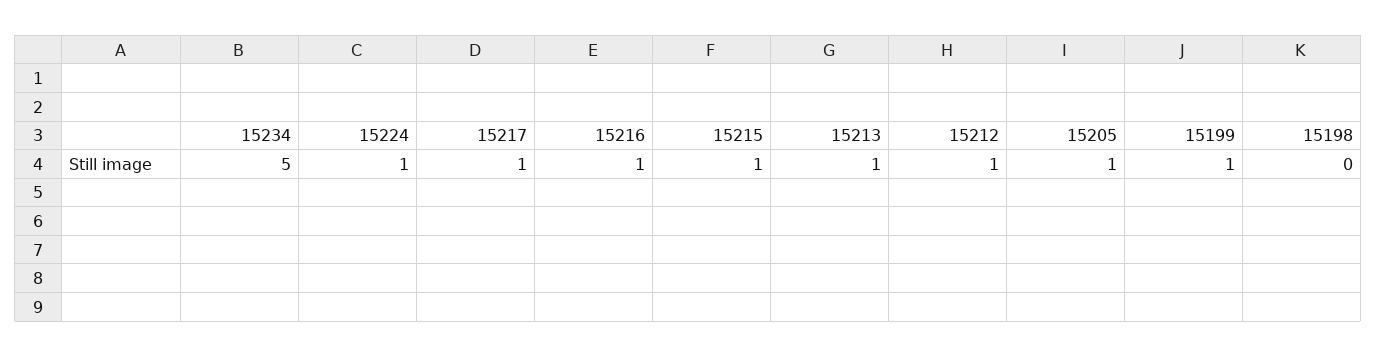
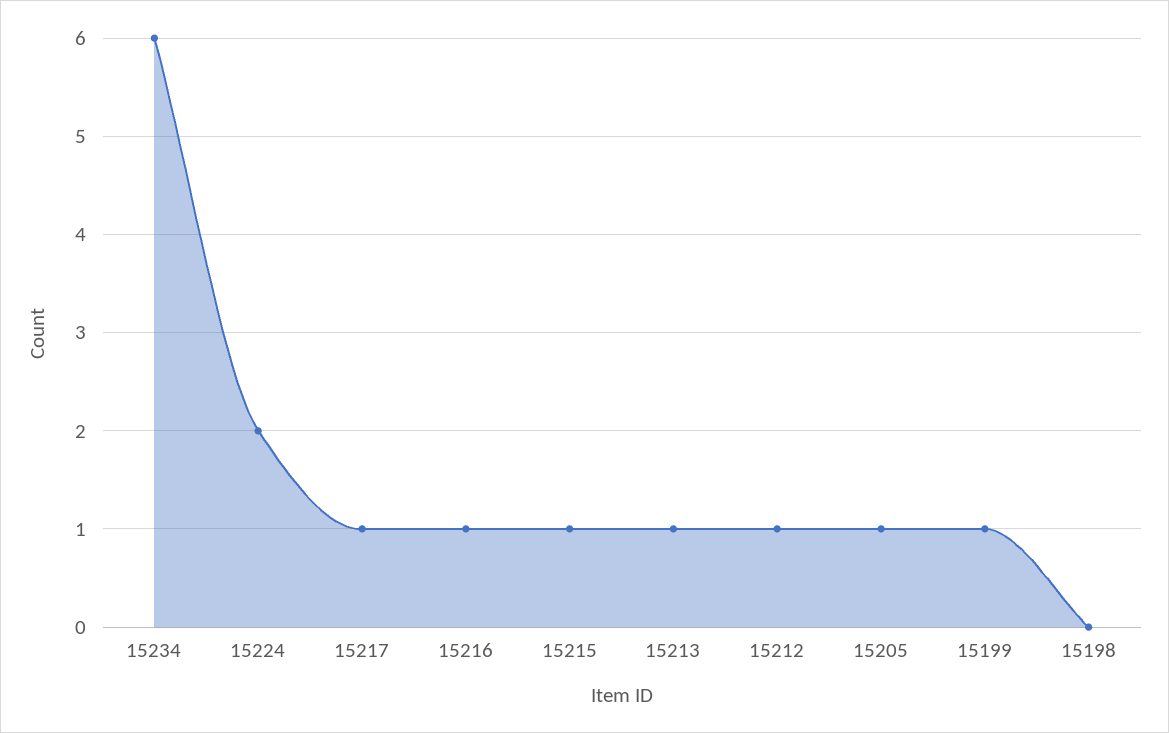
  {
-   "15234": 5,
+   "15234": 6,
-   "15224": 1,
+   "15224": 2,
    "15217": 1,
    "15216": 1,
    "15215": 1,
    "15213": 1,
    "15212": 1,
    "15205": 1,
    "15199": 1,
    "15198": 0
  }

